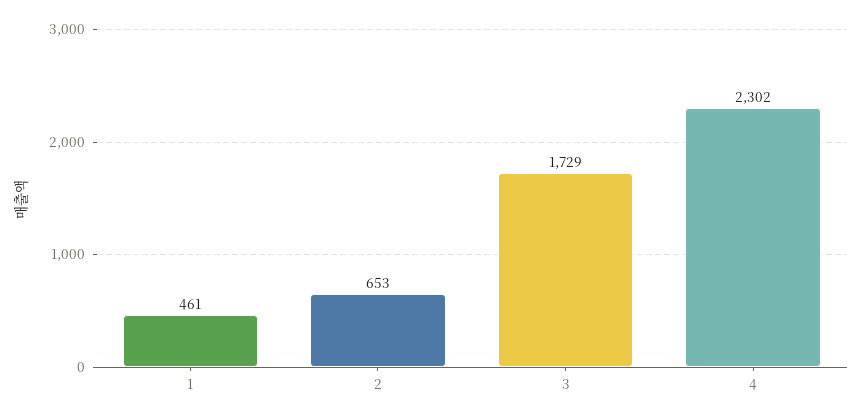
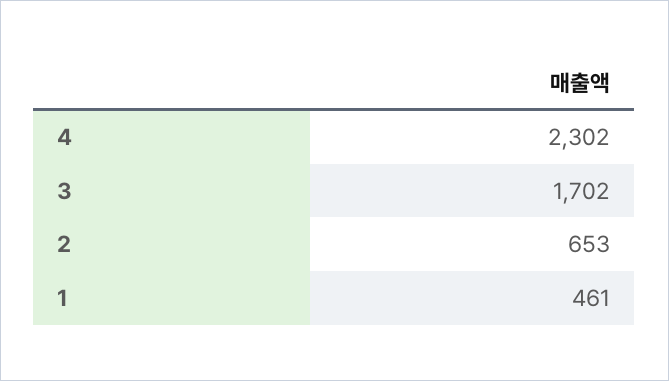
  {
    "1": 461,
    "2": 653,
-   "3": 1729,
+   "3": 1702,
    "4": 2302
  }

